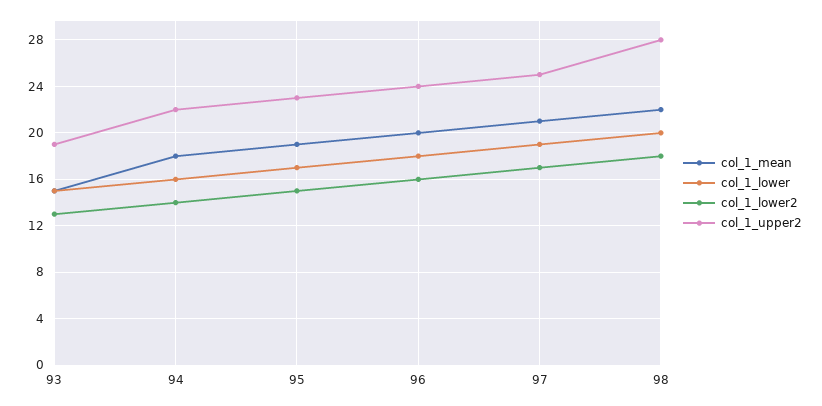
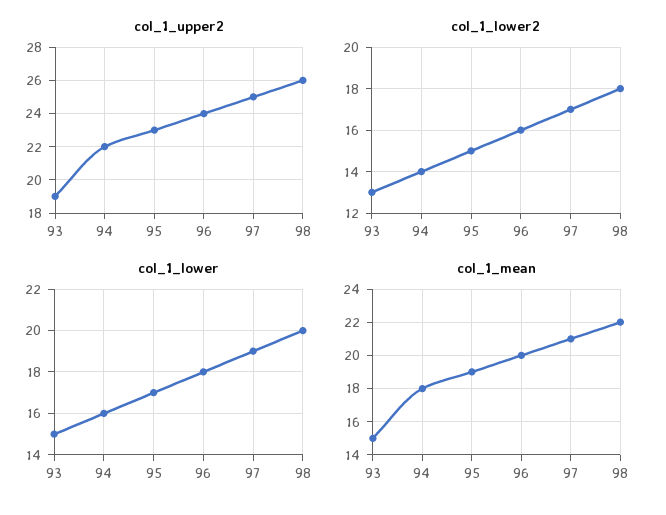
  {
    "col_1_mean": {
      "93": 15,
      "94": 18,
      "95": 19,
      "96": 20,
      "97": 21,
      "98": 22
    },
    "col_1_lower": {
      "93": 15,
      "94": 16,
      "95": 17,
      "96": 18,
      "97": 19,
      "98": 20
    },
    "col_1_lower2": {
      "93": 13,
      "94": 14,
      "95": 15,
      "96": 16,
      "97": 17,
      "98": 18
    },
    "col_1_upper2": {
      "93": 19,
      "94": 22,
      "95": 23,
      "96": 24,
      "97": 25,
-     "98": 28
+     "98": 26
    }
  }

